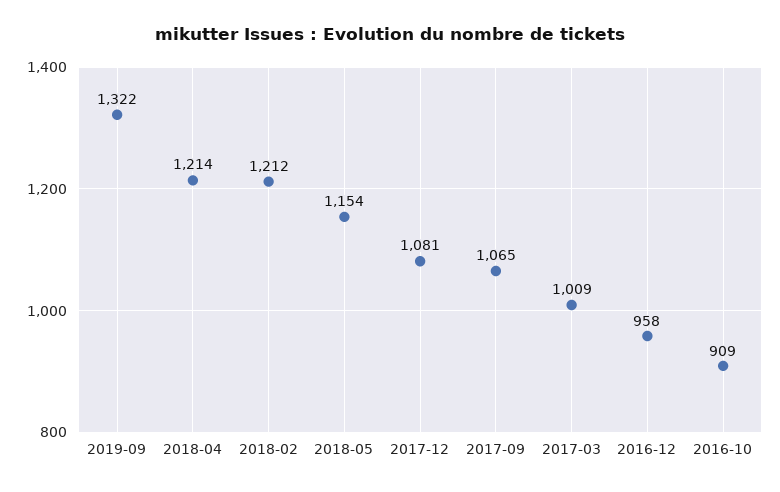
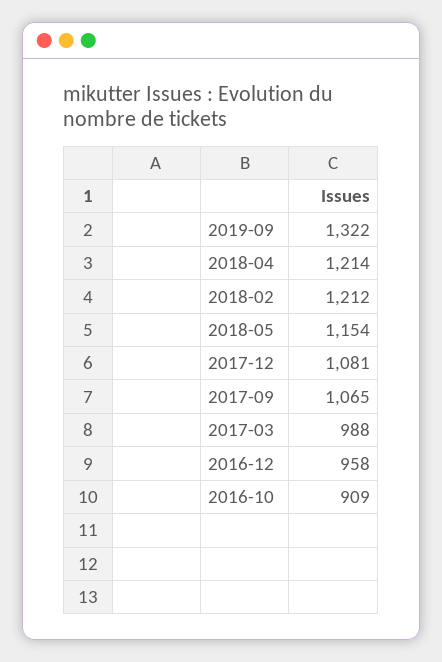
  {
    "2019-09": 1322,
    "2018-04": 1214,
    "2018-02": 1212,
    "2018-05": 1154,
    "2017-12": 1081,
    "2017-09": 1065,
-   "2017-03": 1009,
+   "2017-03": 988,
    "2016-12": 958,
    "2016-10": 909
  }

